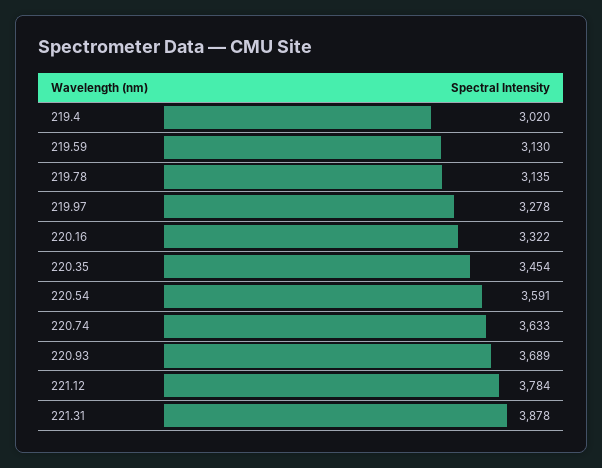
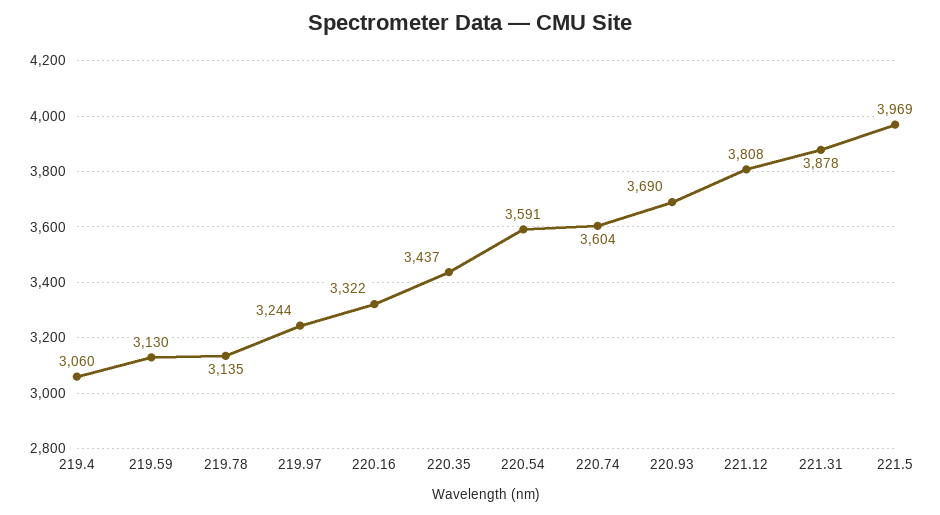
  {
-   "219.4": 3020,
+   "219.4": 3060,
    "219.59": 3130,
    "219.78": 3135,
-   "219.97": 3278,
+   "219.97": 3244,
    "220.16": 3322,
-   "220.35": 3454,
+   "220.35": 3437,
    "220.54": 3591,
-   "220.74": 3633,
+   "220.74": 3604,
-   "220.93": 3689,
+   "220.93": 3690,
-   "221.12": 3784,
+   "221.12": 3808,
-   "221.31": 3878
+   "221.31": 3878,
+   "221.5": 3969
  }

